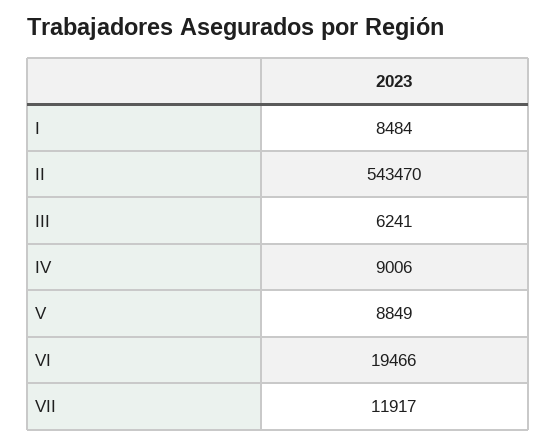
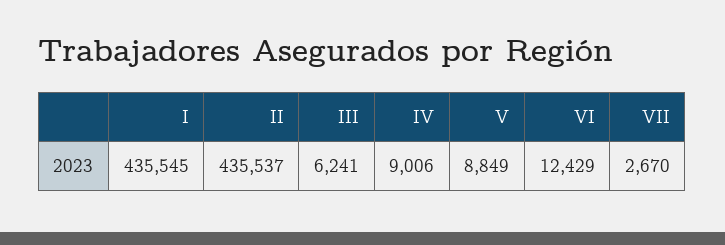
  {
-   "I": 8484,
+   "I": 435545,
-   "II": 543470,
+   "II": 435537,
    "III": 6241,
    "IV": 9006,
    "V": 8849,
-   "VI": 19466,
+   "VI": 12429,
-   "VII": 11917
+   "VII": 2670
  }

